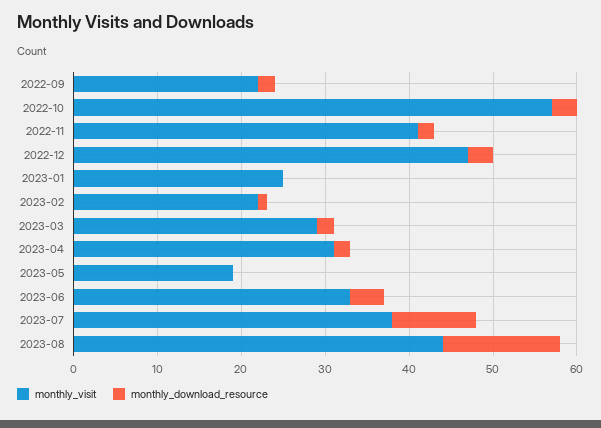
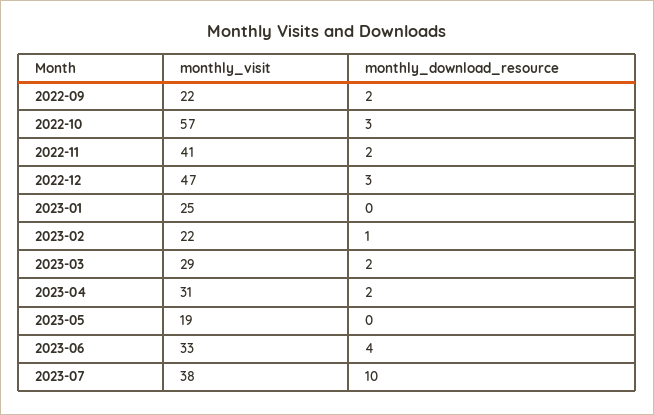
  {
    "monthly_visit": {
      "2022-09": 22,
      "2022-10": 57,
      "2022-11": 41,
      "2022-12": 47,
      "2023-01": 25,
      "2023-02": 22,
      "2023-03": 29,
      "2023-04": 31,
      "2023-05": 19,
      "2023-06": 33,
-     "2023-07": 38,
+     "2023-07": 38
-     "2023-08": 44
    },
    "monthly_download_resource": {
      "2022-09": 2,
      "2022-10": 3,
      "2022-11": 2,
      "2022-12": 3,
      "2023-01": 0,
      "2023-02": 1,
      "2023-03": 2,
      "2023-04": 2,
      "2023-05": 0,
      "2023-06": 4,
-     "2023-07": 10,
+     "2023-07": 10
-     "2023-08": 14
    }
  }

